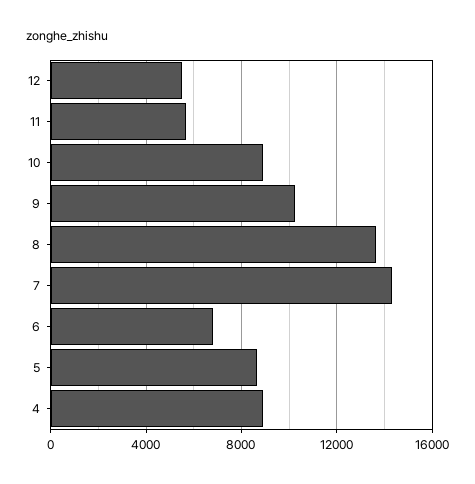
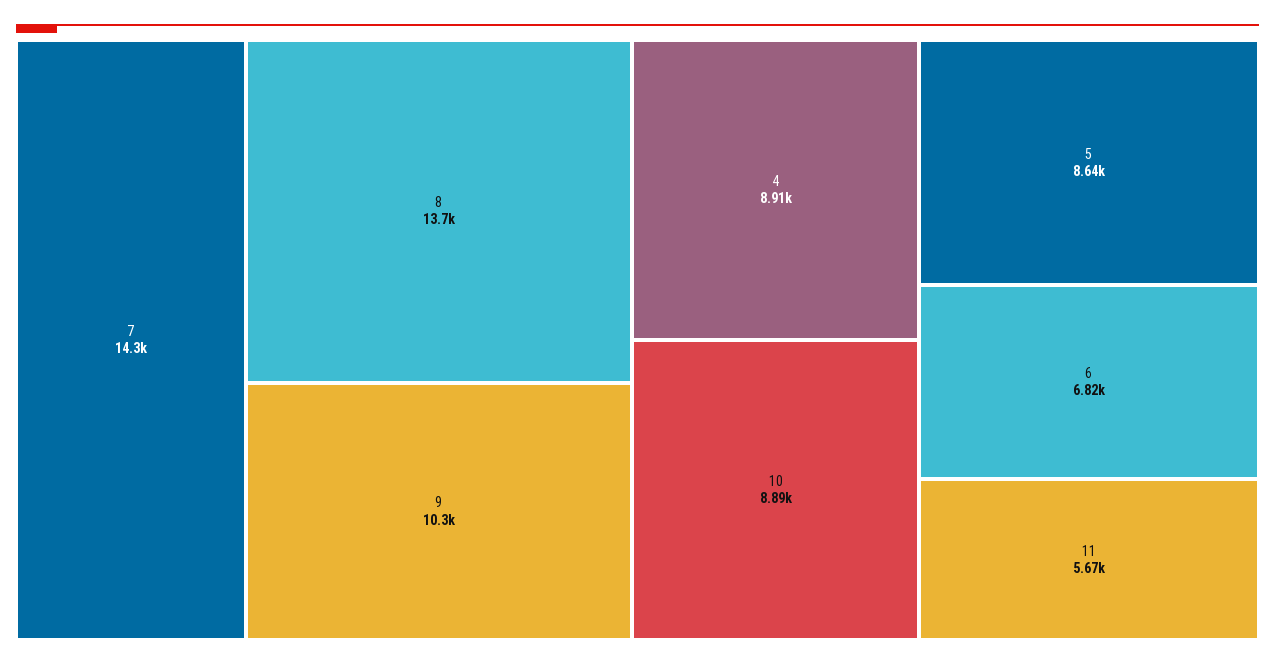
  {
-   "12": 5500,
    "11": 5670,
    "10": 8890,
    "9": 10300,
    "8": 13700,
    "7": 14300,
    "6": 6820,
    "5": 8640,
    "4": 8910
  }

